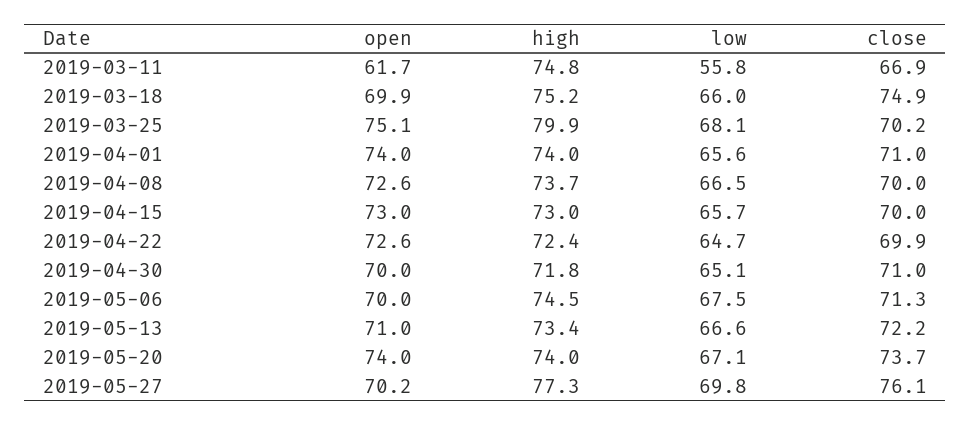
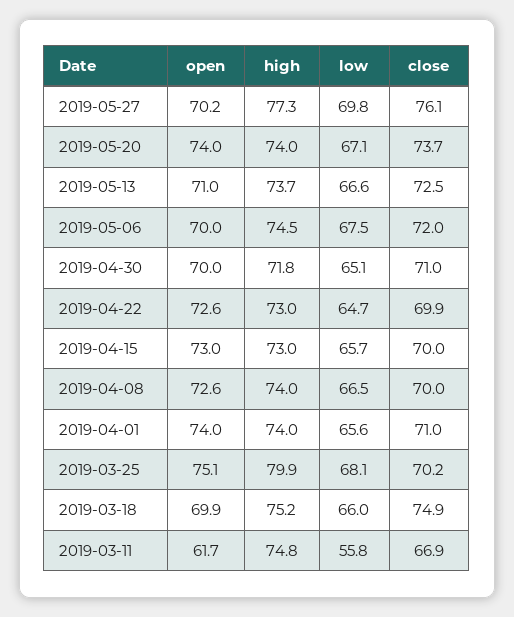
  {
    "open": {
      "2019-03-11": 61.7,
      "2019-03-18": 69.9,
      "2019-03-25": 75.1,
      "2019-04-01": 74,
      "2019-04-08": 72.6,
      "2019-04-15": 73,
      "2019-04-22": 72.6,
      "2019-04-30": 70,
      "2019-05-06": 70,
      "2019-05-13": 71,
      "2019-05-20": 74,
      "2019-05-27": 70.2
    },
    "high": {
      "2019-03-11": 74.8,
      "2019-03-18": 75.2,
      "2019-03-25": 79.9,
      "2019-04-01": 74,
-     "2019-04-08": 73.7,
+     "2019-04-08": 74,
      "2019-04-15": 73,
-     "2019-04-22": 72.4,
+     "2019-04-22": 73,
      "2019-04-30": 71.8,
      "2019-05-06": 74.5,
-     "2019-05-13": 73.4,
+     "2019-05-13": 73.7,
      "2019-05-20": 74,
      "2019-05-27": 77.3
    },
    "low": {
      "2019-03-11": 55.8,
      "2019-03-18": 66,
      "2019-03-25": 68.1,
      "2019-04-01": 65.6,
      "2019-04-08": 66.5,
      "2019-04-15": 65.7,
      "2019-04-22": 64.7,
      "2019-04-30": 65.1,
      "2019-05-06": 67.5,
      "2019-05-13": 66.6,
      "2019-05-20": 67.1,
      "2019-05-27": 69.8
    },
    "close": {
      "2019-03-11": 66.9,
      "2019-03-18": 74.9,
      "2019-03-25": 70.2,
      "2019-04-01": 71,
      "2019-04-08": 70,
      "2019-04-15": 70,
      "2019-04-22": 69.9,
      "2019-04-30": 71,
-     "2019-05-06": 71.3,
+     "2019-05-06": 72,
-     "2019-05-13": 72.2,
+     "2019-05-13": 72.5,
      "2019-05-20": 73.7,
      "2019-05-27": 76.1
    }
  }

